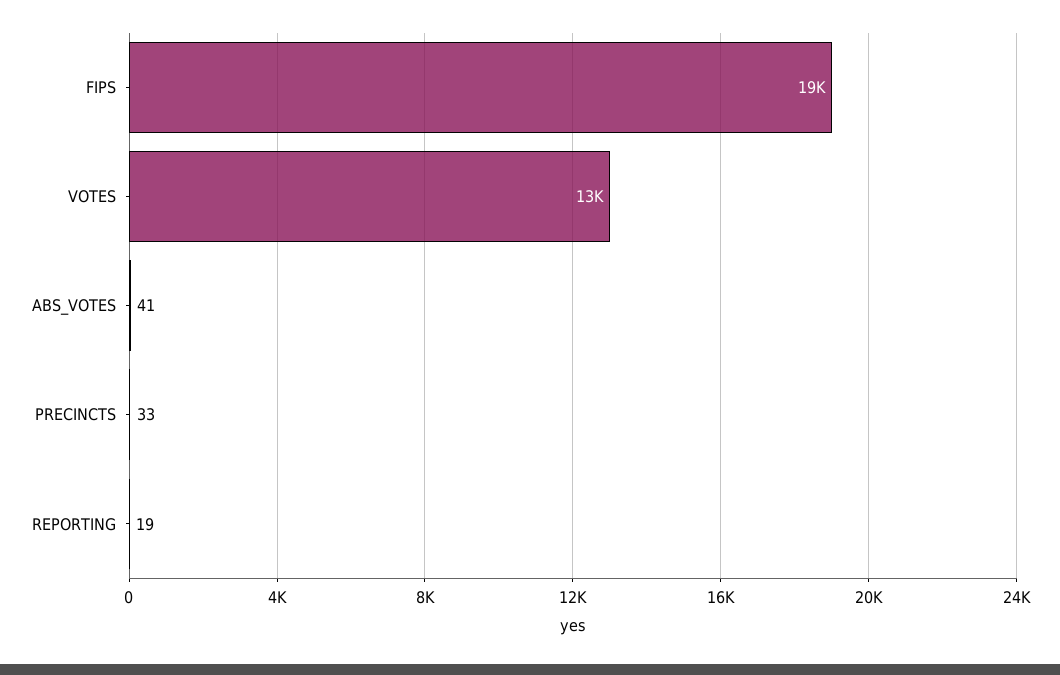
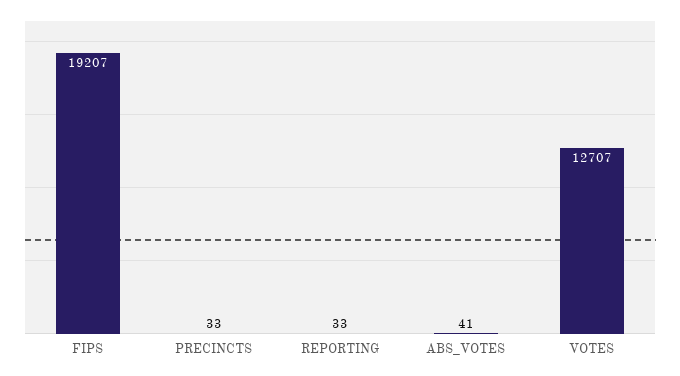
  {
    "FIPS": 19207,
    "VOTES": 12707,
    "ABS_VOTES": 41,
    "PRECINCTS": 33,
-   "REPORTING": 19
+   "REPORTING": 33
  }

